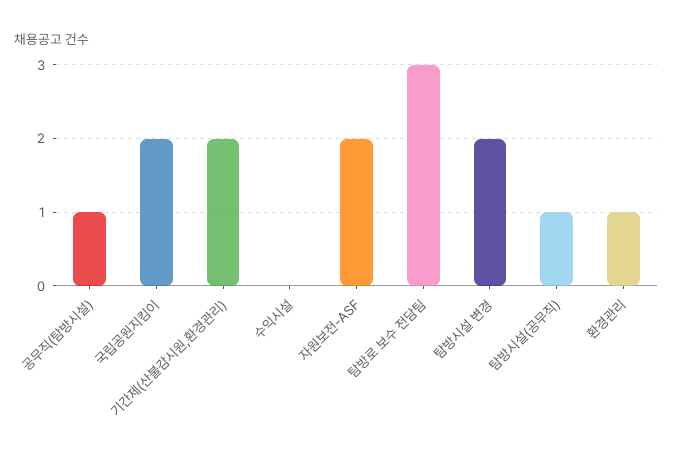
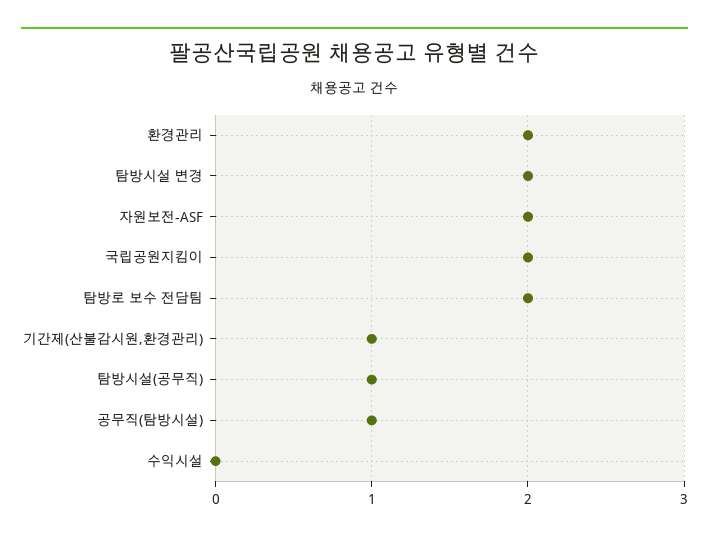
  {
    "공무직(탐방시설)": 1,
    "국립공원지킴이": 2,
-   "기간제(산불감시원,환경관리)": 2,
+   "기간제(산불감시원,환경관리)": 1,
    "수익시설": 0,
    "자원보전-ASF": 2,
-   "탐방로 보수 전담팀": 3,
+   "탐방로 보수 전담팀": 2,
    "탐방시설 변경": 2,
    "탐방시설(공무직)": 1,
-   "환경관리": 1
+   "환경관리": 2
  }

